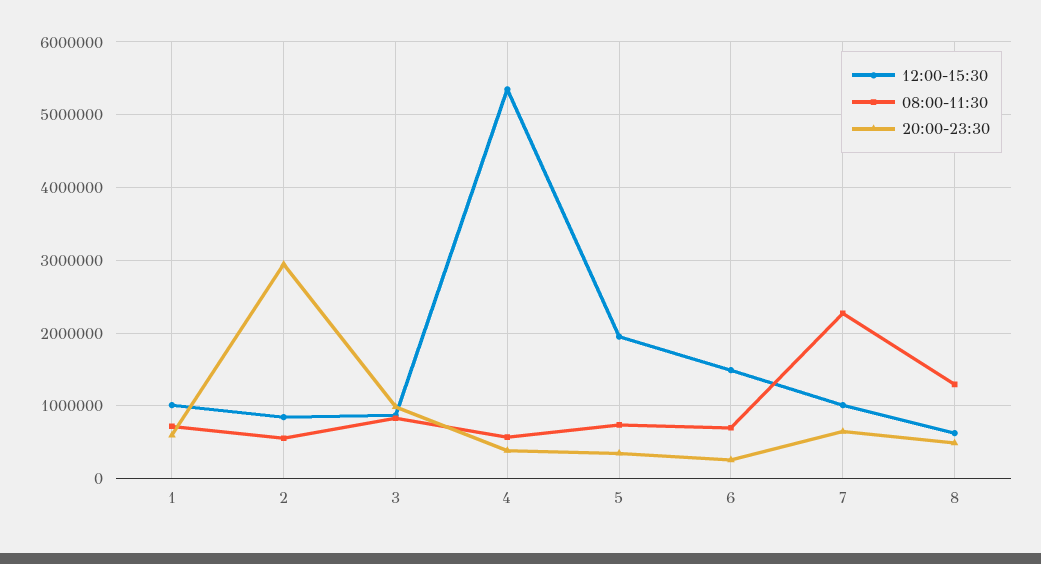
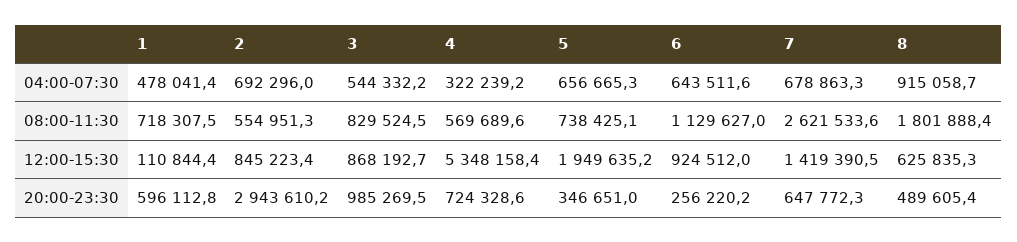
  {
    "12:00-15:30": {
-     "1": 1000000,
+     "1": 110844.4,
      "2": 845223.4,
      "3": 868192.7,
      "4": 5348158.4,
      "5": 1949635.2,
-     "6": 1500000,
+     "6": 924512,
-     "7": 1000000,
+     "7": 1419390.5,
      "8": 625835.3
    },
    "08:00-11:30": {
      "1": 718307.5,
      "2": 554951.3,
      "3": 829524.5,
      "4": 569689.6,
      "5": 738425.1,
-     "6": 700000,
+     "6": 1129627,
-     "7": 2300000,
+     "7": 2621533.6,
-     "8": 1300000
+     "8": 1801888.4
    },
    "20:00-23:30": {
      "1": 596112.8,
      "2": 2943610.2,
      "3": 985269.5,
-     "4": 400000,
+     "4": 724328.6,
      "5": 346651,
      "6": 256220.2,
      "7": 647772.3,
      "8": 489605.4
-   }
+   },
+   "04:00-07:30": {
+     "1": 478041.4,
+     "2": 692296,
+     "3": 544332.2,
+     "4": 322239.2,
+     "5": 656665.3,
+     "6": 643511.6,
+     "7": 678863.3,
+     "8": 915058.7
+   }
  }

